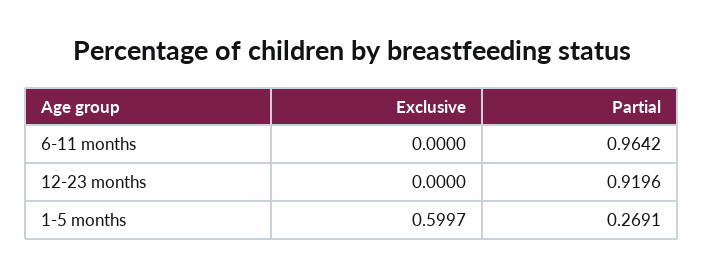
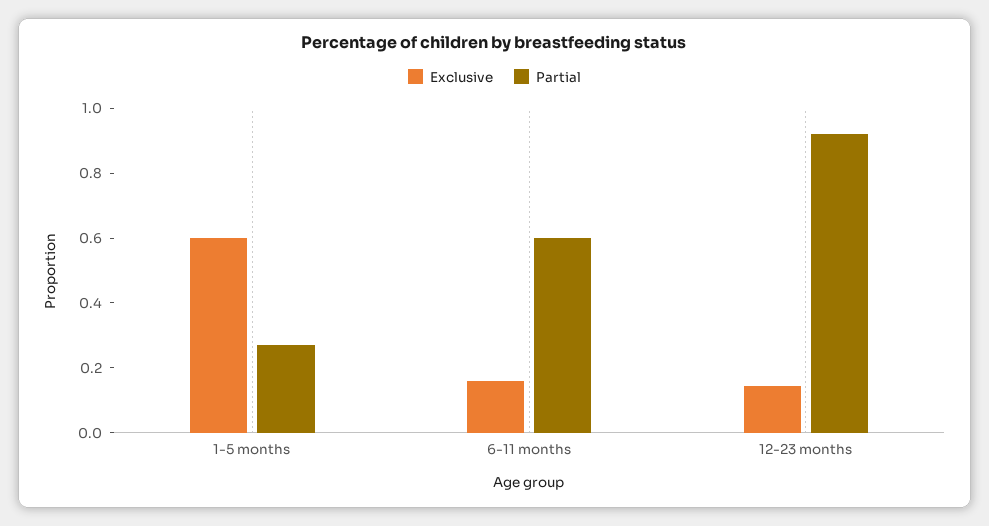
  {
    "Exclusive": {
-     "6-11 months": 0,
+     "6-11 months": 0.15,
-     "12-23 months": 0,
+     "12-23 months": 0.15,
      "1-5 months": 0.5997
    },
    "Partial": {
-     "6-11 months": 0.9642,
+     "6-11 months": 0.6,
      "12-23 months": 0.9196,
      "1-5 months": 0.2691
    }
  }

